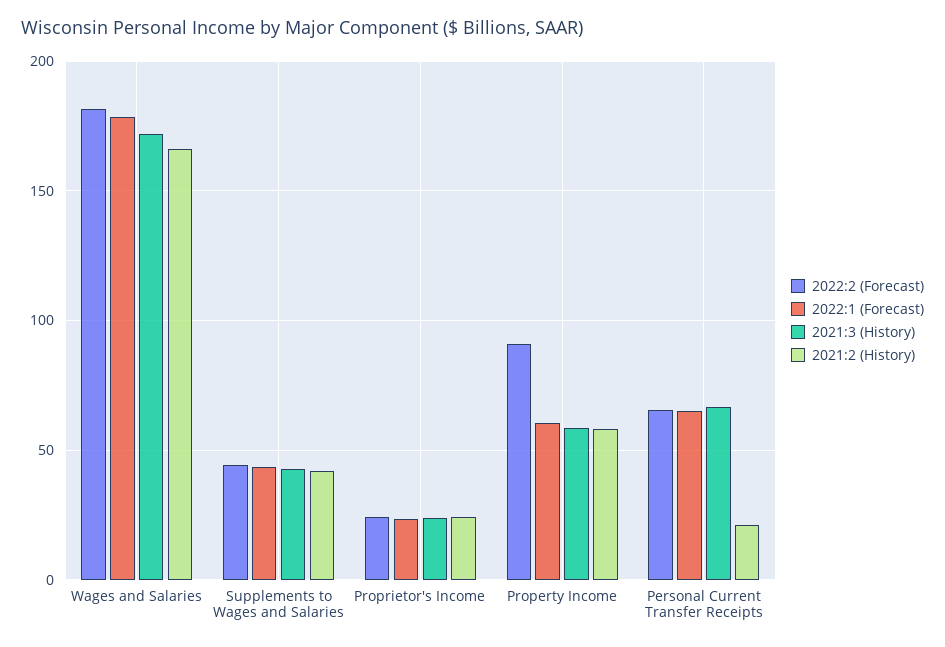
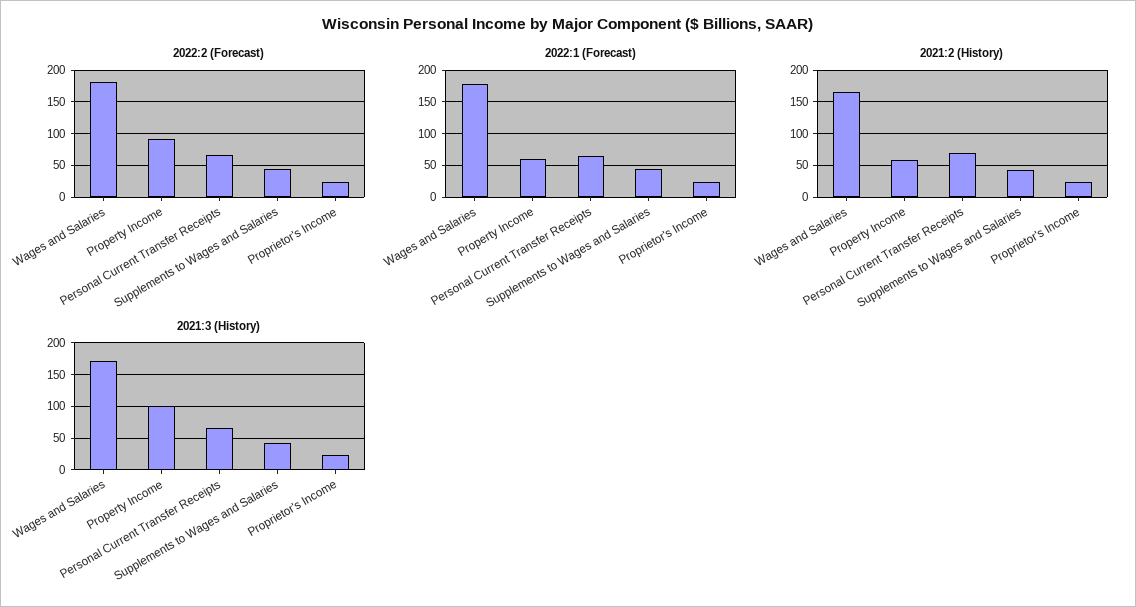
  {
    "2022:2 (Forecast)": {
      "Wages and Salaries": 180,
      "Supplements to Wages and Salaries": 45,
      "Proprietor's Income": 25,
      "Property Income": 90,
      "Personal Current Transfer Receipts": 65
    },
    "2022:1 (Forecast)": {
      "Wages and Salaries": 180,
      "Supplements to Wages and Salaries": 45,
      "Proprietor's Income": 25,
      "Property Income": 60,
      "Personal Current Transfer Receipts": 65
    },
    "2021:3 (History)": {
      "Wages and Salaries": 170,
      "Supplements to Wages and Salaries": 45,
      "Proprietor's Income": 25,
-     "Property Income": 60,
+     "Property Income": 100,
      "Personal Current Transfer Receipts": 65
    },
    "2021:2 (History)": {
      "Wages and Salaries": 165,
      "Supplements to Wages and Salaries": 40,
      "Proprietor's Income": 25,
      "Property Income": 60,
-     "Personal Current Transfer Receipts": 20
+     "Personal Current Transfer Receipts": 70
    }
  }

